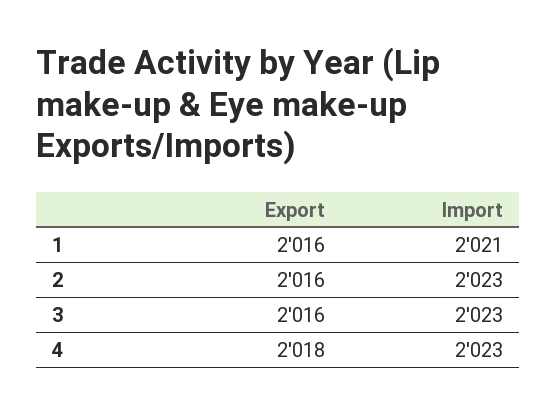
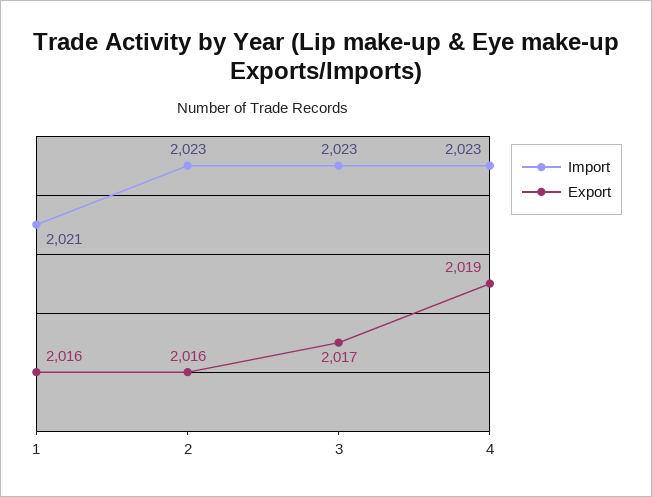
  {
    "Export": {
      "1": 2016,
      "2": 2016,
-     "3": 2016,
+     "3": 2017,
-     "4": 2018
+     "4": 2019
    },
    "Import": {
      "1": 2021,
      "2": 2023,
      "3": 2023,
      "4": 2023
    }
  }

